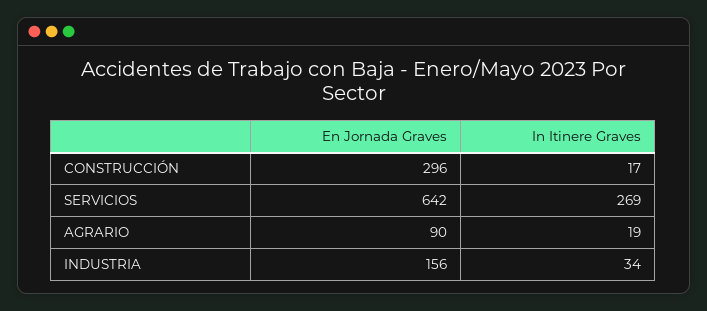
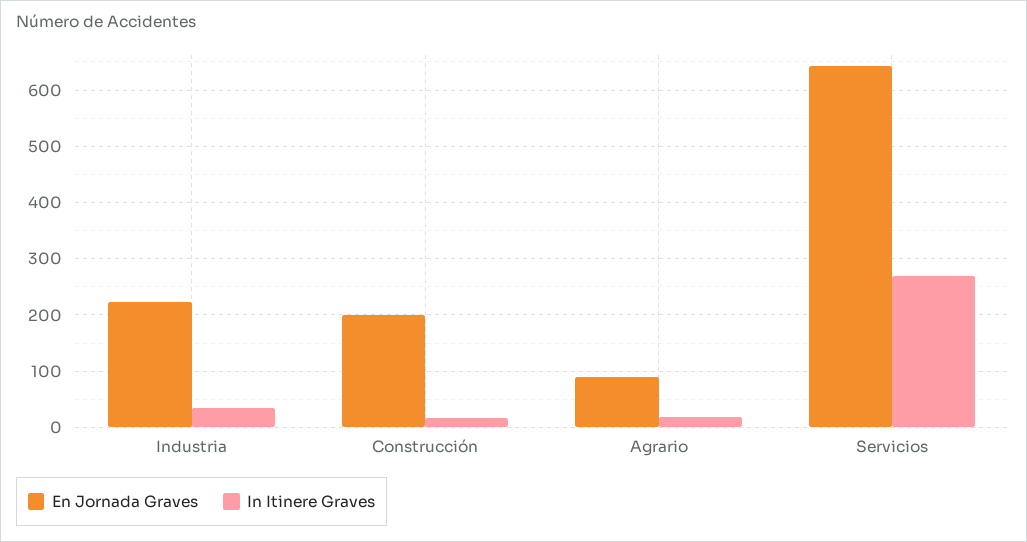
  {
    "En Jornada Graves": {
-     "CONSTRUCCIÓN": 296,
+     "CONSTRUCCIÓN": 200,
      "SERVICIOS": 642,
      "AGRARIO": 90,
-     "INDUSTRIA": 156
+     "INDUSTRIA": 220
    },
    "In Itinere Graves": {
      "CONSTRUCCIÓN": 17,
      "SERVICIOS": 269,
      "AGRARIO": 19,
      "INDUSTRIA": 34
    }
  }

